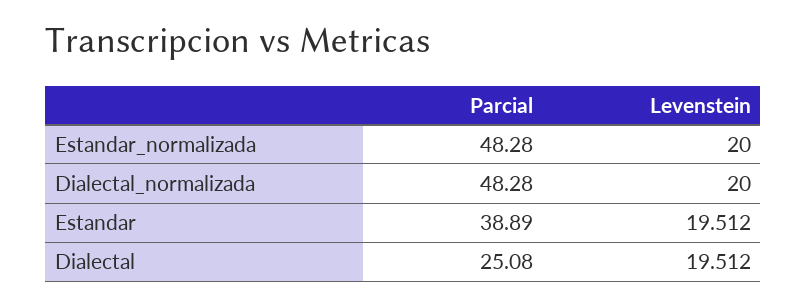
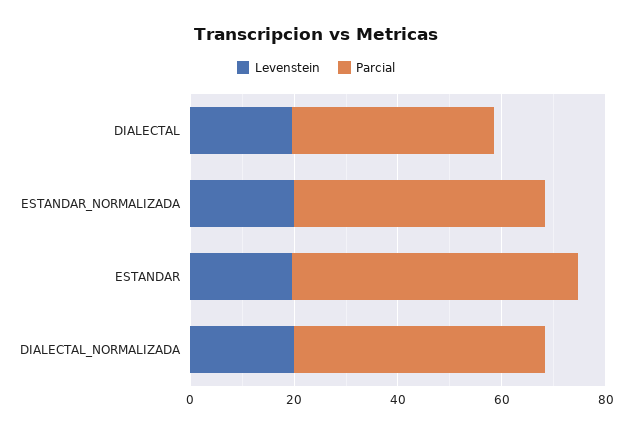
  {
    "Parcial": {
      "Estandar_normalizada": 48.28,
      "Dialectal_normalizada": 48.28,
-     "Estandar": 38.89,
+     "Estandar": 55,
-     "Dialectal": 25.08
+     "Dialectal": 40
    },
    "Levenstein": {
      "Estandar_normalizada": 20,
      "Dialectal_normalizada": 20,
      "Estandar": 19.512,
      "Dialectal": 19.512
    }
  }

